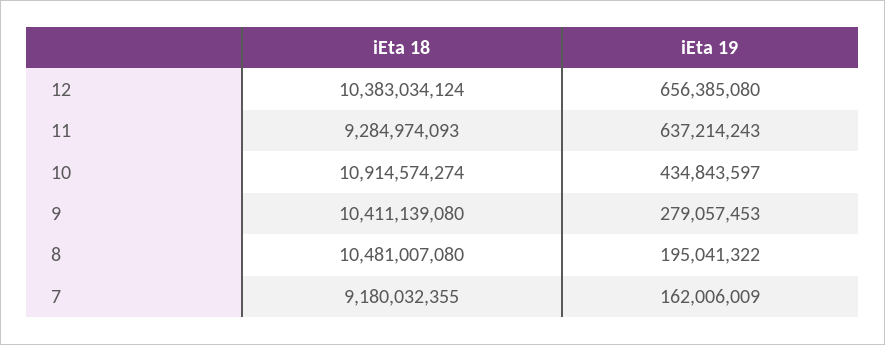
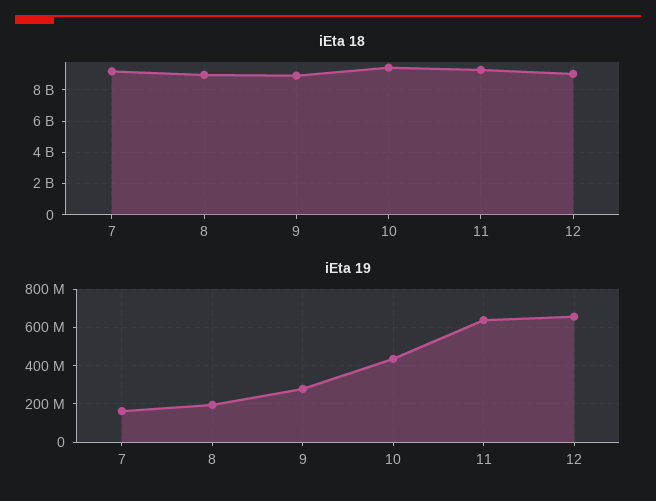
  {
    "iEta 18": {
-     "12": 10383034124,
+     "12": 9000000000,
      "11": 9284974093,
-     "10": 10914574274,
+     "10": 9500000000,
-     "9": 10411139080,
+     "9": 9000000000,
-     "8": 10481007080,
+     "8": 9000000000,
      "7": 9180032355
    },
    "iEta 19": {
      "12": 656385080,
      "11": 637214243,
      "10": 434843597,
      "9": 279057453,
      "8": 195041322,
      "7": 162006009
    }
  }

